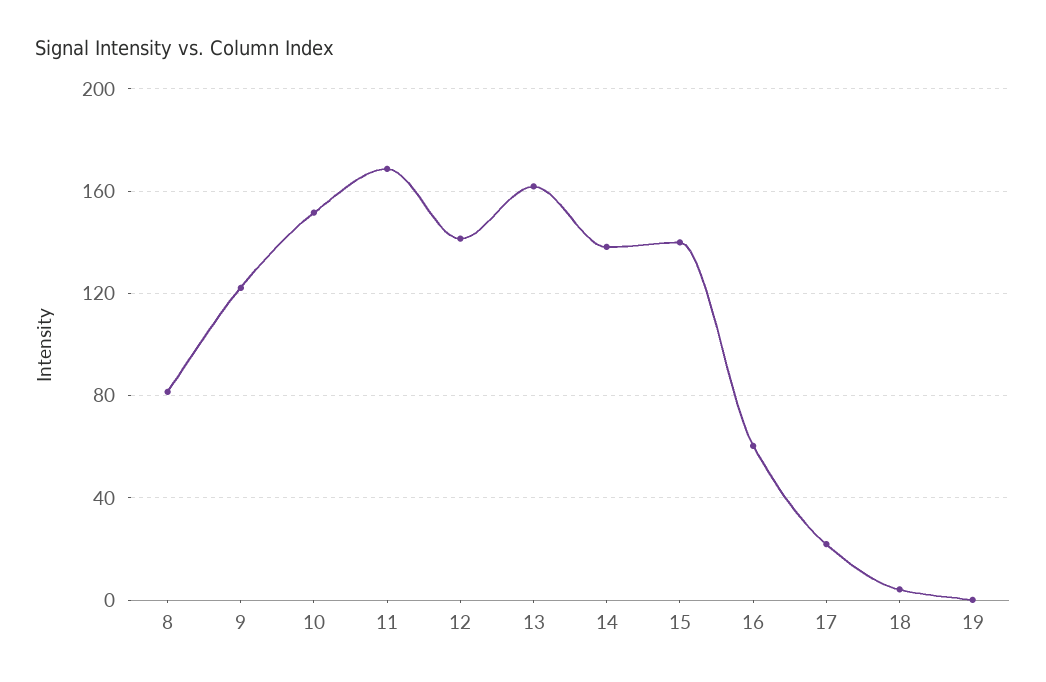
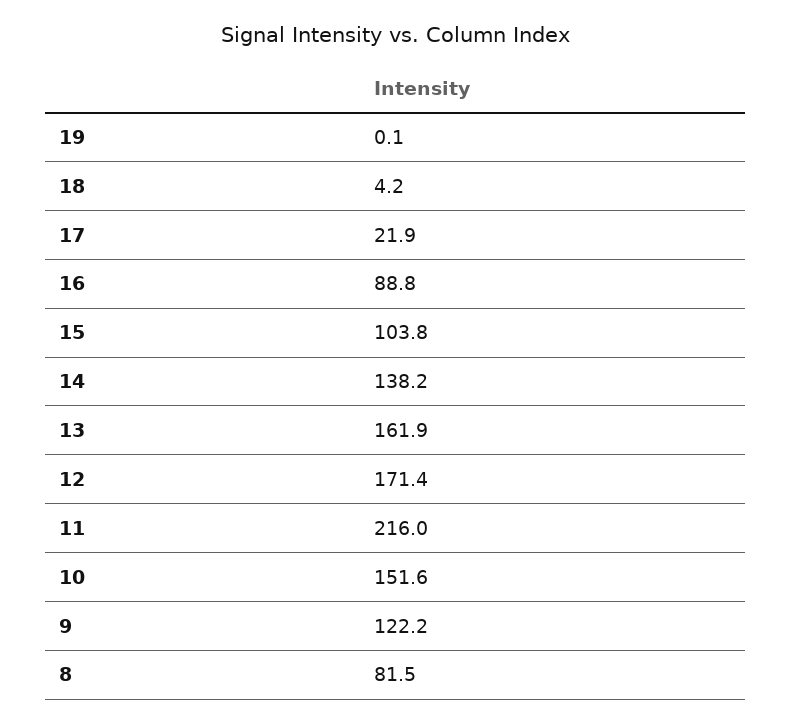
  {
    "8": 81.5,
    "9": 122.2,
    "10": 151.6,
-   "11": 170,
+   "11": 216,
-   "12": 140,
+   "12": 171.4,
    "13": 161.9,
    "14": 138.2,
-   "15": 140,
+   "15": 103.8,
-   "16": 60,
+   "16": 88.8,
    "17": 21.9,
    "18": 4.2,
    "19": 0.1
  }

